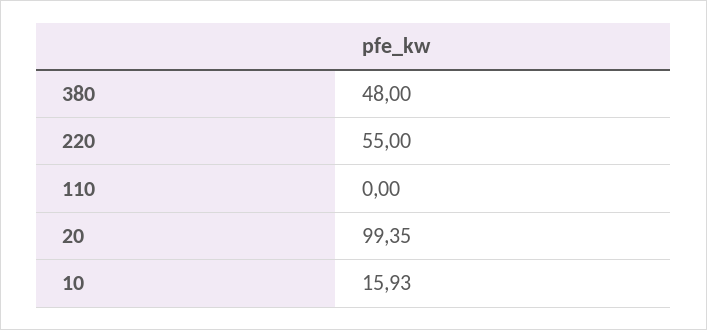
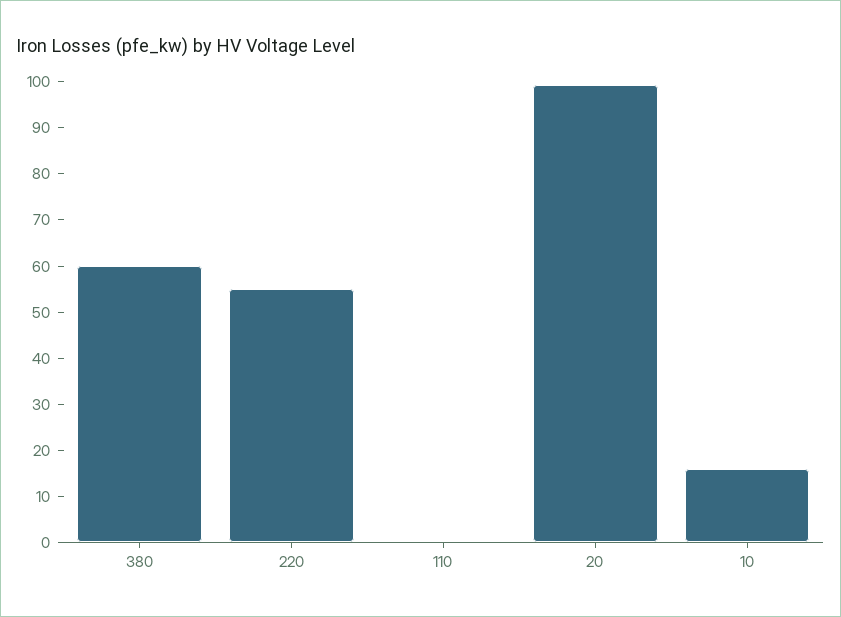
  {
-   "380": 48,
+   "380": 60,
    "220": 55,
    "110": 0,
    "20": 99.35,
    "10": 15.93
  }

